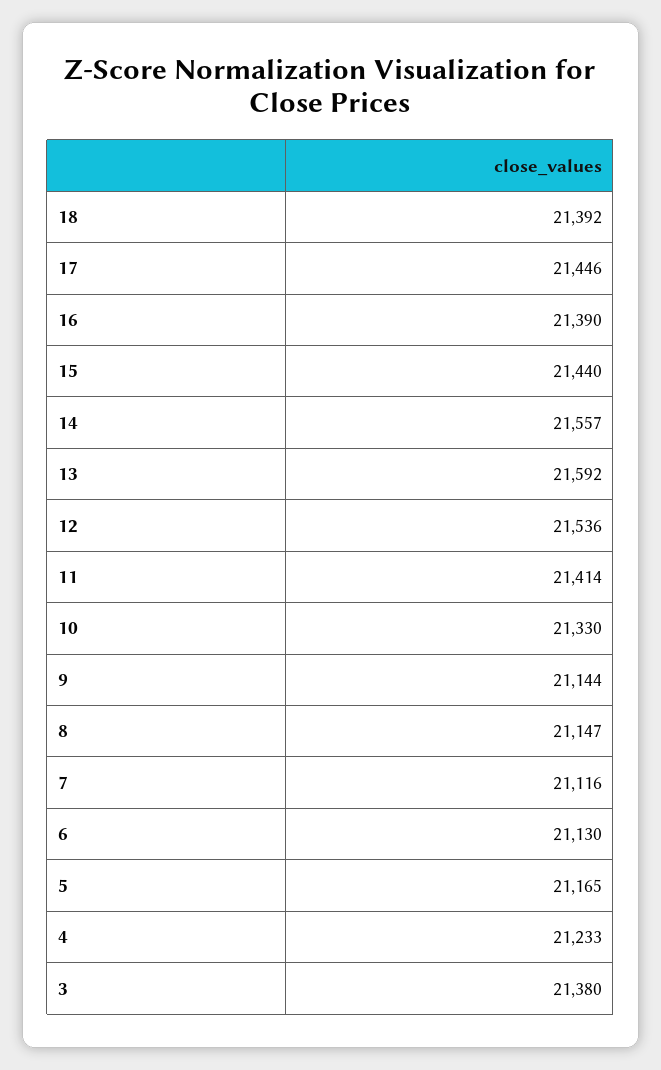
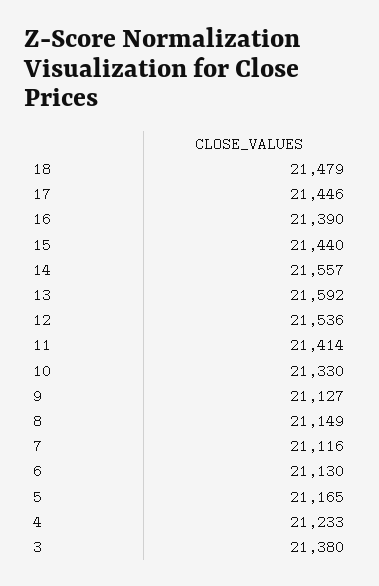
  {
-   "18": 21392,
+   "18": 21479,
    "17": 21446,
    "16": 21390,
    "15": 21440,
    "14": 21557,
    "13": 21592,
    "12": 21536,
    "11": 21414,
    "10": 21330,
-   "9": 21144,
+   "9": 21127,
-   "8": 21147,
+   "8": 21149,
    "7": 21116,
    "6": 21130,
    "5": 21165,
    "4": 21233,
    "3": 21380
  }

